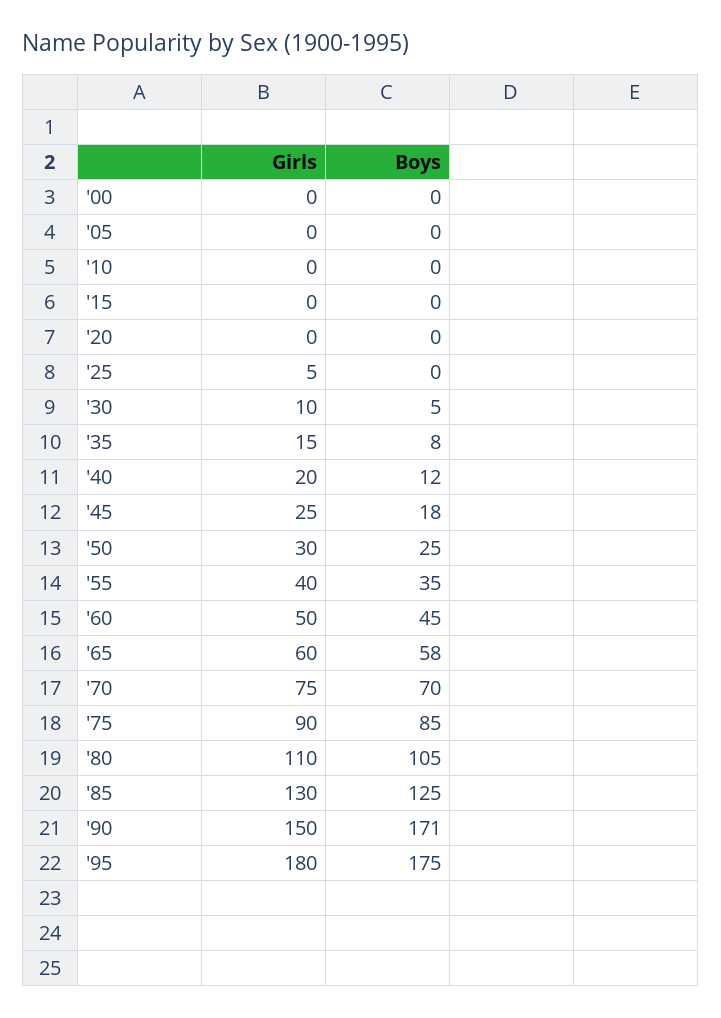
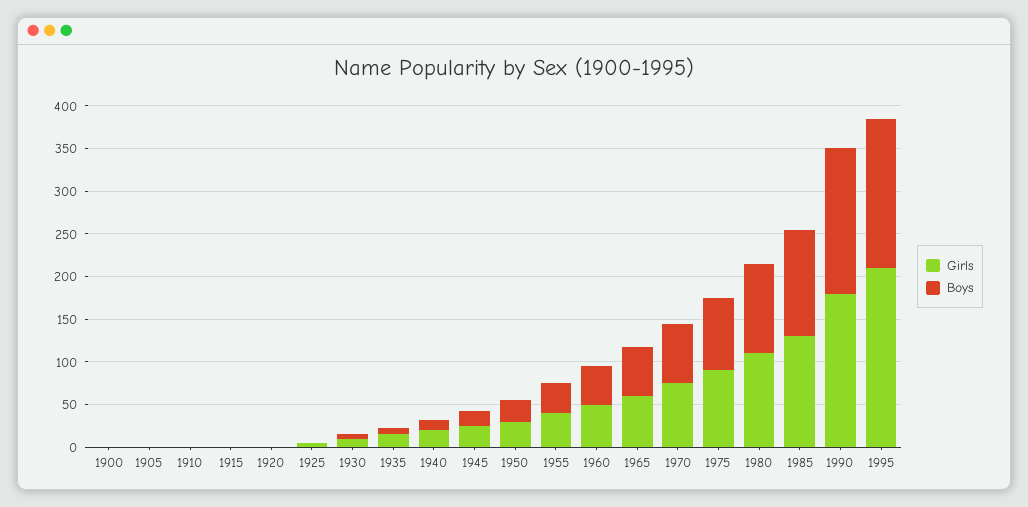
  {
    "Girls": {
      "'00": 0,
      "'05": 0,
      "'10": 0,
      "'15": 0,
      "'20": 0,
      "'25": 5,
      "'30": 10,
      "'35": 15,
      "'40": 20,
      "'45": 25,
      "'50": 30,
      "'55": 40,
      "'60": 50,
      "'65": 60,
      "'70": 75,
      "'75": 90,
      "'80": 110,
      "'85": 130,
-     "'90": 150,
+     "'90": 180,
-     "'95": 180
+     "'95": 210
    },
    "Boys": {
      "'00": 0,
      "'05": 0,
      "'10": 0,
      "'15": 0,
      "'20": 0,
      "'25": 0,
      "'30": 5,
      "'35": 8,
      "'40": 12,
      "'45": 18,
      "'50": 25,
      "'55": 35,
      "'60": 45,
      "'65": 58,
      "'70": 70,
      "'75": 85,
      "'80": 105,
      "'85": 125,
      "'90": 171,
      "'95": 175
    }
  }

